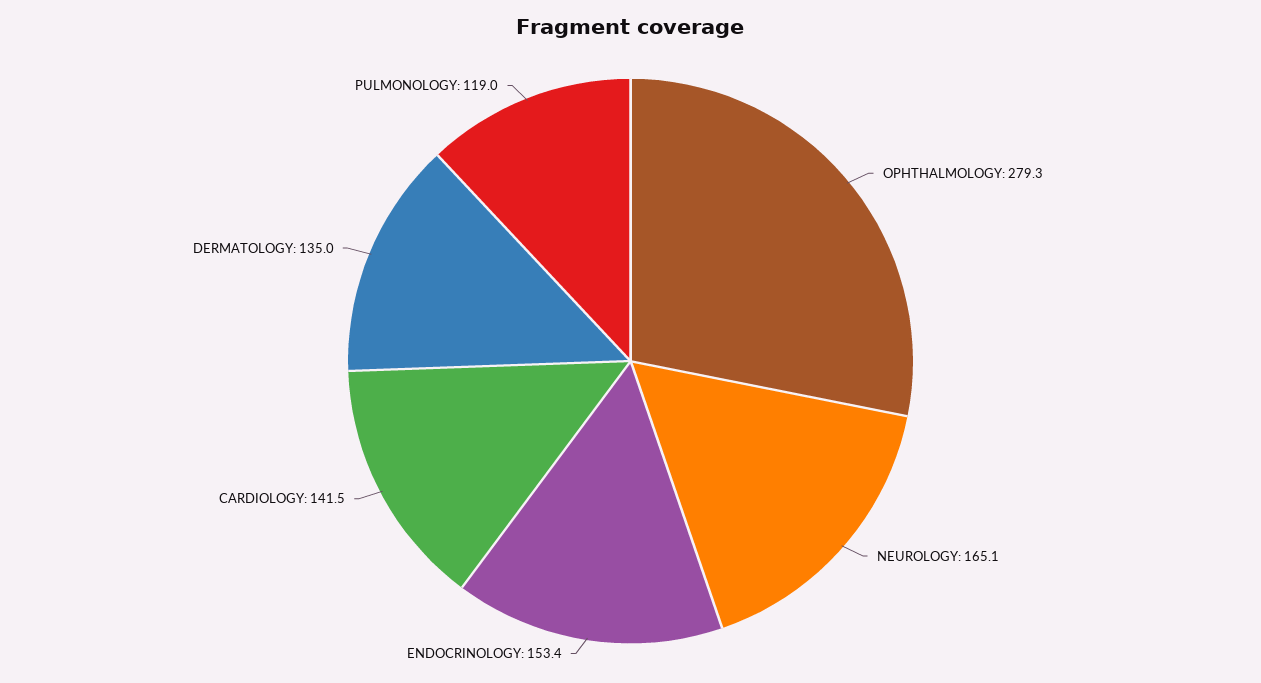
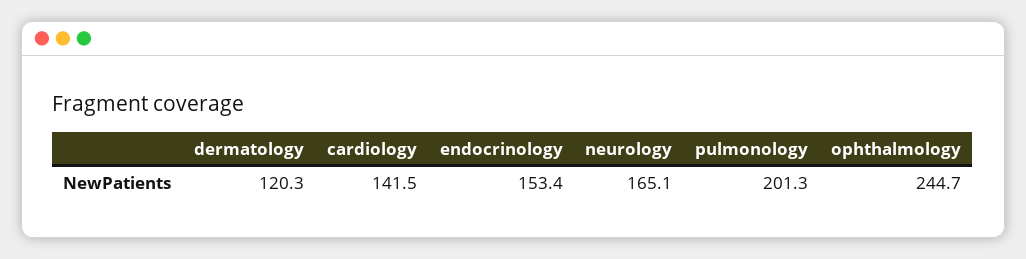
  {
-   "OPHTHALMOLOGY": 279.3,
+   "OPHTHALMOLOGY": 244.7,
    "NEUROLOGY": 165.1,
    "ENDOCRINOLOGY": 153.4,
    "CARDIOLOGY": 141.5,
-   "DERMATOLOGY": 135,
+   "DERMATOLOGY": 120.3,
-   "PULMONOLOGY": 119
+   "PULMONOLOGY": 201.3
  }

